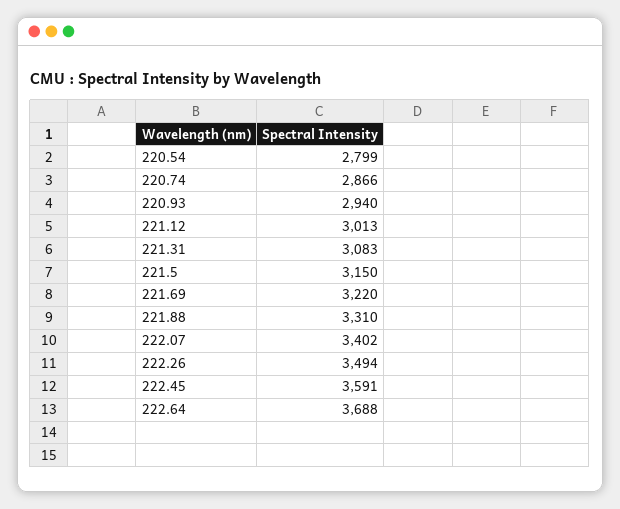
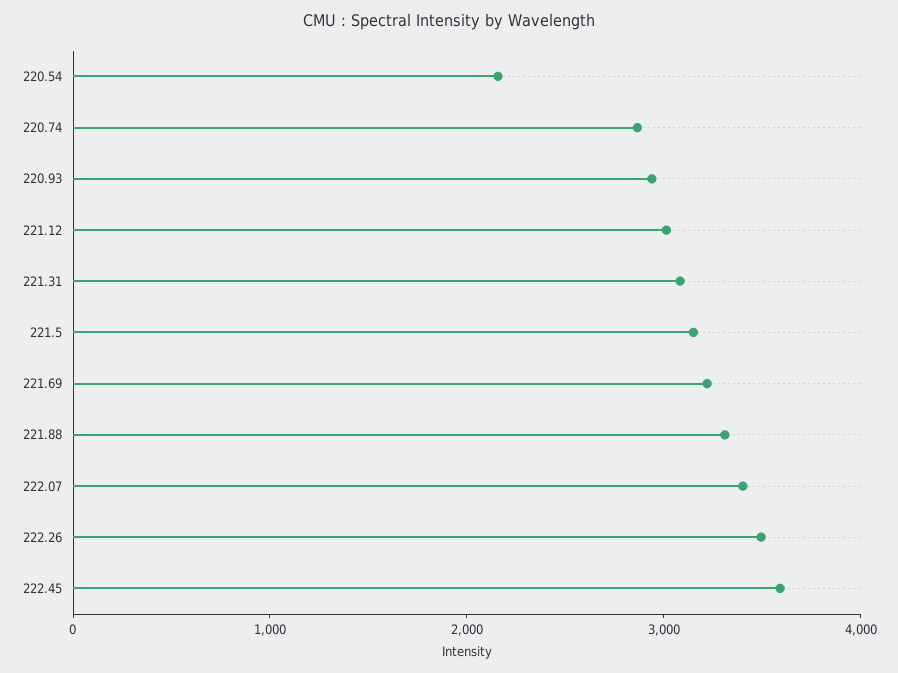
  {
-   "220.54": 2799,
+   "220.54": 2200,
    "220.74": 2866,
    "220.93": 2940,
    "221.12": 3013,
    "221.31": 3083,
    "221.5": 3150,
    "221.69": 3220,
    "221.88": 3310,
    "222.07": 3402,
    "222.26": 3494,
-   "222.45": 3591,
+   "222.45": 3591
-   "222.64": 3688
  }

